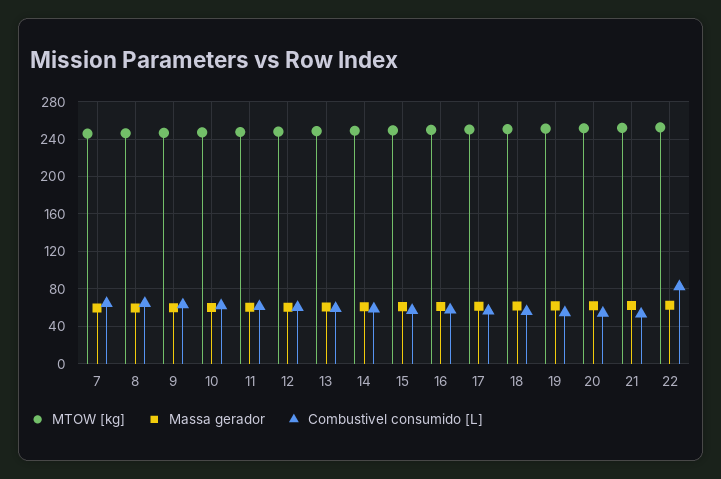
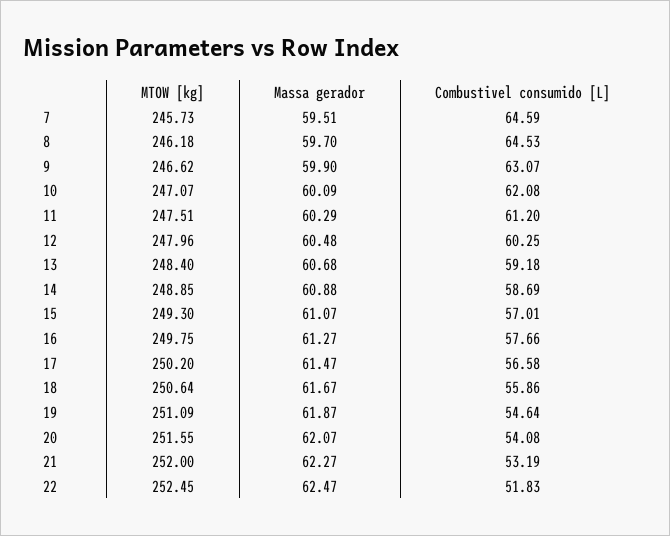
  {
    "MTOW [kg]": {
      "7": 245.73,
      "8": 246.18,
      "9": 246.62,
      "10": 247.07,
      "11": 247.51,
      "12": 247.96,
      "13": 248.4,
      "14": 248.85,
      "15": 249.3,
      "16": 249.75,
      "17": 250.2,
      "18": 250.64,
      "19": 251.09,
      "20": 251.55,
      "21": 252,
      "22": 252.45
    },
    "Massa gerador": {
      "7": 59.51,
      "8": 59.7,
      "9": 59.9,
      "10": 60.09,
      "11": 60.29,
      "12": 60.48,
      "13": 60.68,
      "14": 60.88,
      "15": 61.07,
      "16": 61.27,
      "17": 61.47,
      "18": 61.67,
      "19": 61.87,
      "20": 62.07,
      "21": 62.27,
      "22": 62.47
    },
    "Combustivel consumido [L]": {
      "7": 64.59,
      "8": 64.53,
      "9": 63.07,
      "10": 62.08,
      "11": 61.2,
      "12": 60.25,
      "13": 59.18,
      "14": 58.69,
      "15": 57.01,
      "16": 57.66,
      "17": 56.58,
      "18": 55.86,
      "19": 54.64,
      "20": 54.08,
      "21": 53.19,
-     "22": 80
+     "22": 51.83
    }
  }

